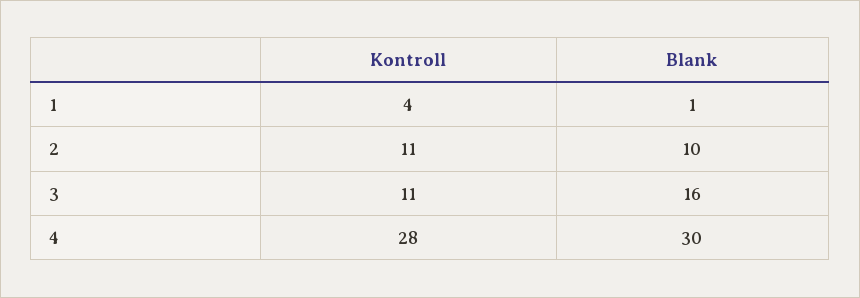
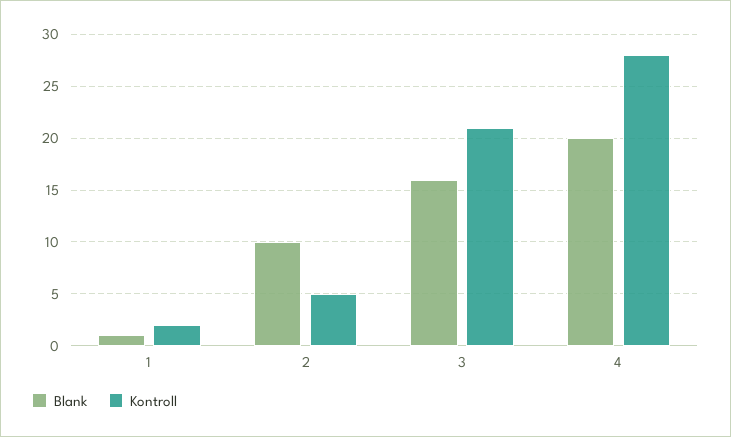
  {
    "Kontroll": {
-     "1": 4,
+     "1": 2,
-     "2": 11,
+     "2": 5,
-     "3": 11,
+     "3": 21,
      "4": 28
    },
    "Blank": {
      "1": 1,
      "2": 10,
      "3": 16,
-     "4": 30
+     "4": 20
    }
  }

